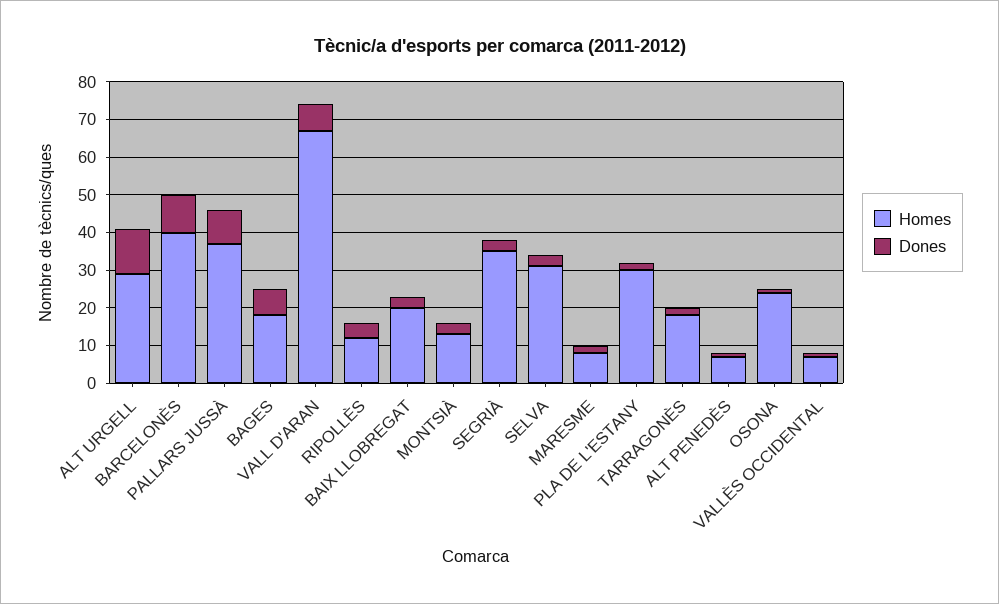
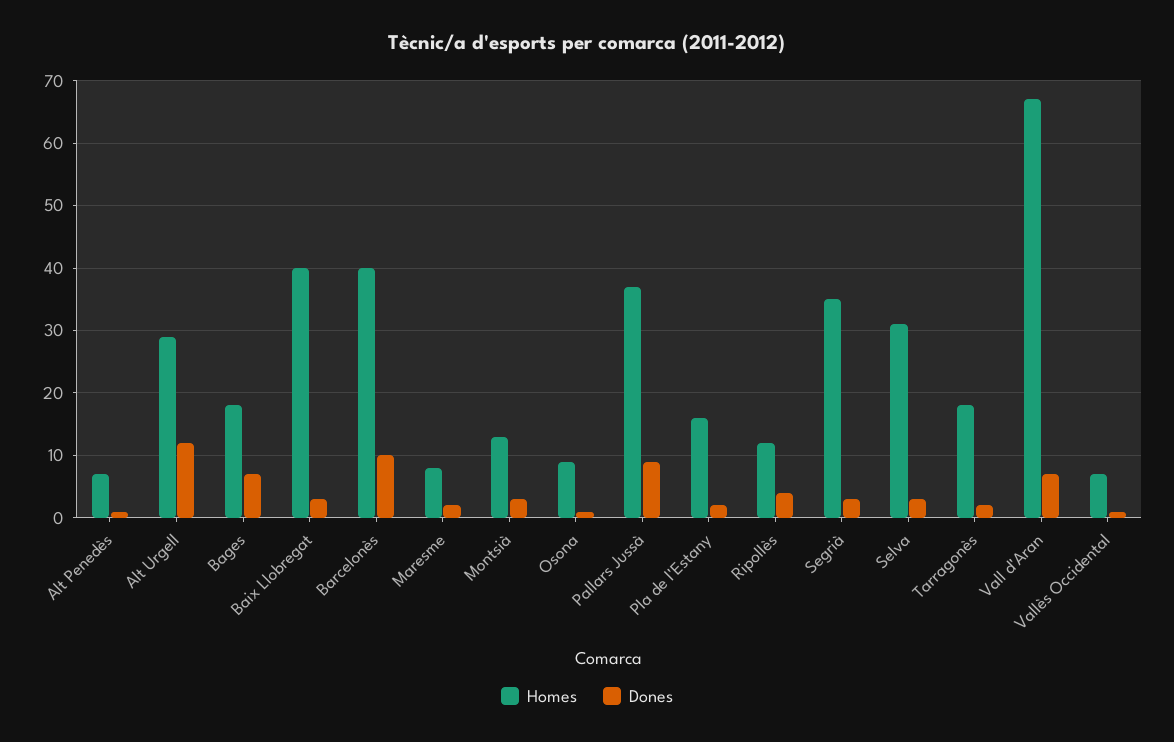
  {
    "Homes": {
      "ALT URGELL": 29,
      "BARCELONÈS": 40,
      "PALLARS JUSSÀ": 37,
      "BAGES": 18,
      "VALL D'ARAN": 67,
      "RIPOLLÈS": 12,
-     "BAIX LLOBREGAT": 20,
+     "BAIX LLOBREGAT": 40,
      "MONTSIÀ": 13,
      "SEGRIÀ": 35,
      "SELVA": 31,
      "MARESME": 8,
-     "PLA DE L'ESTANY": 30,
+     "PLA DE L'ESTANY": 16,
      "TARRAGONÈS": 18,
      "ALT PENEDÈS": 7,
-     "OSONA": 25,
+     "OSONA": 9,
      "VALLÈS OCCIDENTAL": 7
    },
    "Dones": {
      "ALT URGELL": 12,
      "BARCELONÈS": 10,
      "PALLARS JUSSÀ": 9,
      "BAGES": 7,
      "VALL D'ARAN": 7,
      "RIPOLLÈS": 4,
      "BAIX LLOBREGAT": 3,
      "MONTSIÀ": 3,
      "SEGRIÀ": 3,
      "SELVA": 3,
      "MARESME": 2,
      "PLA DE L'ESTANY": 2,
      "TARRAGONÈS": 2,
      "ALT PENEDÈS": 1,
      "OSONA": 1,
      "VALLÈS OCCIDENTAL": 1
    }
  }

